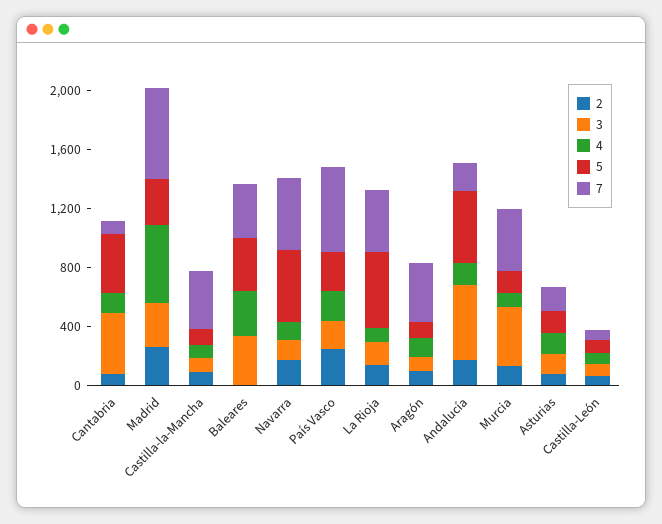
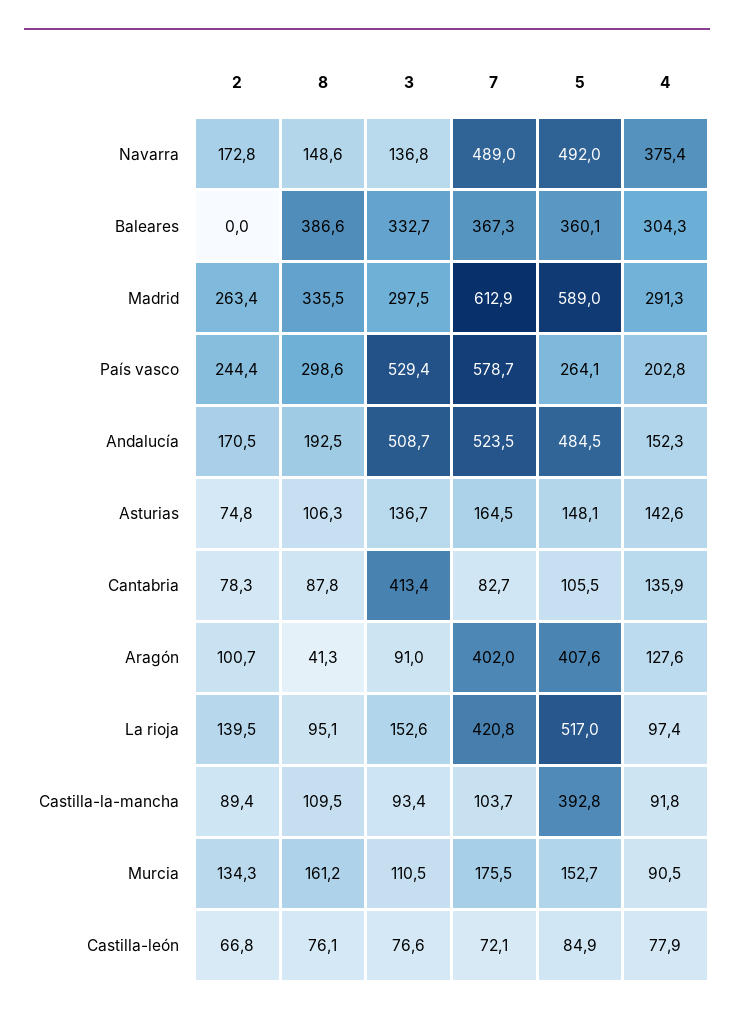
  {
    "2": {
      "Cantabria": 78.3,
      "Madrid": 263.4,
      "Castilla-la-Mancha": 89.4,
      "Baleares": 0,
      "Navarra": 172.8,
      "País Vasco": 244.4,
      "La Rioja": 139.5,
      "Aragón": 100.7,
      "Andalucía": 170.5,
      "Murcia": 134.3,
      "Asturias": 74.8,
      "Castilla-León": 66.8
    },
    "3": {
      "Cantabria": 413.4,
      "Madrid": 297.5,
      "Castilla-la-Mancha": 93.4,
      "Baleares": 332.7,
      "Navarra": 136.8,
-     "País Vasco": 200,
+     "País Vasco": 529.4,
      "La Rioja": 152.6,
      "Aragón": 91,
      "Andalucía": 508.7,
-     "Murcia": 400,
+     "Murcia": 110.5,
      "Asturias": 136.7,
      "Castilla-León": 76.6
    },
    "4": {
      "Cantabria": 135.9,
-     "Madrid": 500,
+     "Madrid": 291.3,
      "Castilla-la-Mancha": 91.8,
      "Baleares": 304.3,
-     "Navarra": 100,
+     "Navarra": 375.4,
      "País Vasco": 202.8,
      "La Rioja": 97.4,
      "Aragón": 127.6,
      "Andalucía": 152.3,
      "Murcia": 90.5,
      "Asturias": 142.6,
      "Castilla-León": 77.9
    },
    "5": {
-     "Cantabria": 400,
+     "Cantabria": 105.5,
-     "Madrid": 300,
+     "Madrid": 589,
-     "Castilla-la-Mancha": 100,
+     "Castilla-la-Mancha": 392.8,
      "Baleares": 360.1,
      "Navarra": 492,
      "País Vasco": 264.1,
      "La Rioja": 517,
-     "Aragón": 100,
+     "Aragón": 407.6,
      "Andalucía": 484.5,
      "Murcia": 152.7,
      "Asturias": 148.1,
      "Castilla-León": 84.9
    },
    "7": {
      "Cantabria": 82.7,
      "Madrid": 612.9,
-     "Castilla-la-Mancha": 400,
+     "Castilla-la-Mancha": 103.7,
      "Baleares": 367.3,
      "Navarra": 489,
      "País Vasco": 578.7,
      "La Rioja": 420.8,
      "Aragón": 402,
-     "Andalucía": 200,
+     "Andalucía": 523.5,
-     "Murcia": 400,
+     "Murcia": 175.5,
      "Asturias": 164.5,
      "Castilla-León": 72.1
-   }
+   },
+   "8": {
+     "Navarra": 148.6,
+     "Baleares": 386.6,
+     "Madrid": 335.5,
+     "País Vasco": 298.6,
+     "Andalucía": 192.5,
+     "Asturias": 106.3,
+     "Cantabria": 87.8,
+     "Aragón": 41.3,
+     "La Rioja": 95.1,
+     "Castilla-la-Mancha": 109.5,
+     "Murcia": 161.2,
+     "Castilla-León": 76.1
+   }
  }

